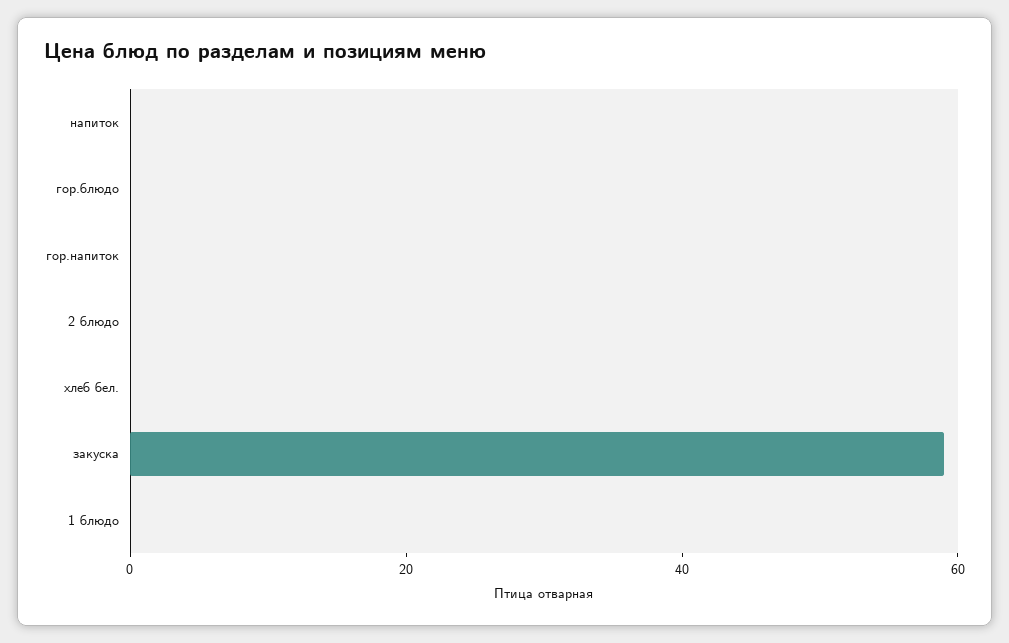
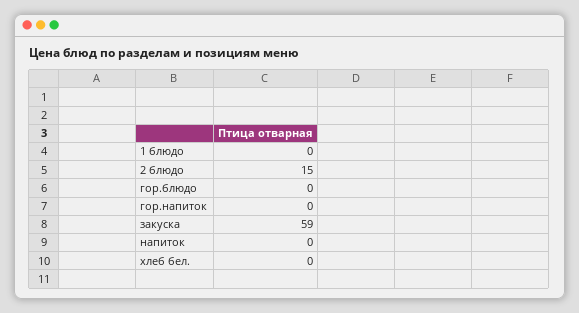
  {
    "напиток": 0,
    "гор.блюдо": 0,
    "гор.напиток": 0,
-   "2 блюдо": 0,
+   "2 блюдо": 15,
    "хлеб бел.": 0,
    "закуска": 59,
    "1 блюдо": 0
  }

